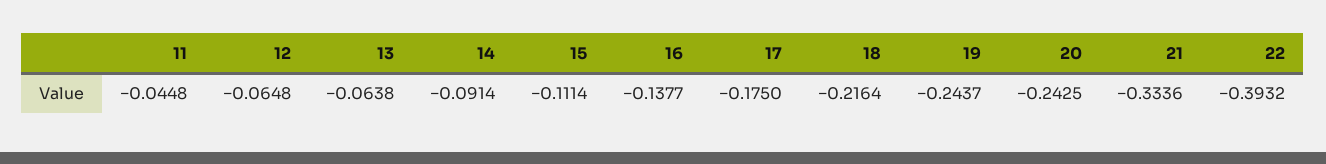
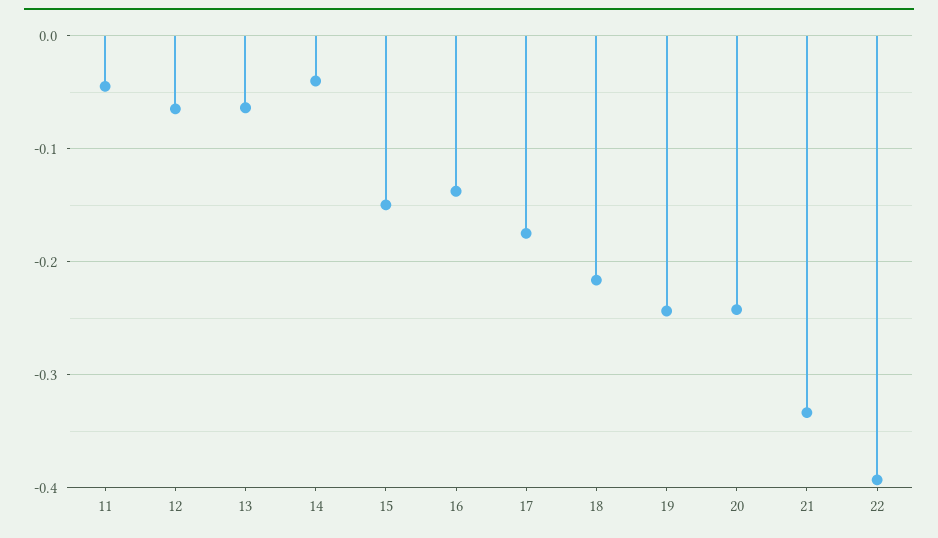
  {
    "11": -0.0448,
    "12": -0.0648,
    "13": -0.0638,
-   "14": -0.0914,
+   "14": -0.04,
-   "15": -0.1114,
+   "15": -0.15,
    "16": -0.1377,
    "17": -0.175,
    "18": -0.2164,
    "19": -0.2437,
    "20": -0.2425,
    "21": -0.3336,
    "22": -0.3932
  }

